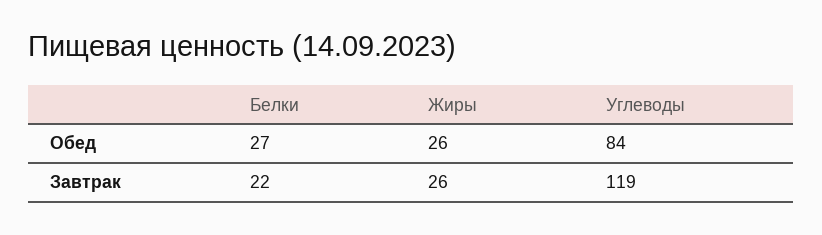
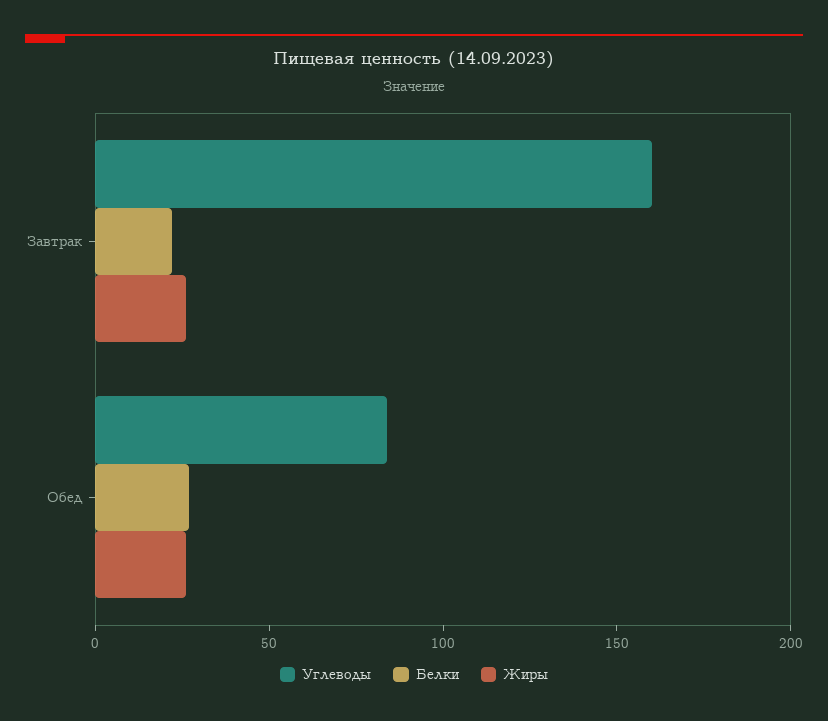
  {
    "Белки": {
      "Обед": 27,
      "Завтрак": 22
    },
    "Жиры": {
      "Обед": 26,
      "Завтрак": 26
    },
    "Углеводы": {
      "Обед": 84,
-     "Завтрак": 119
+     "Завтрак": 160
    }
  }

